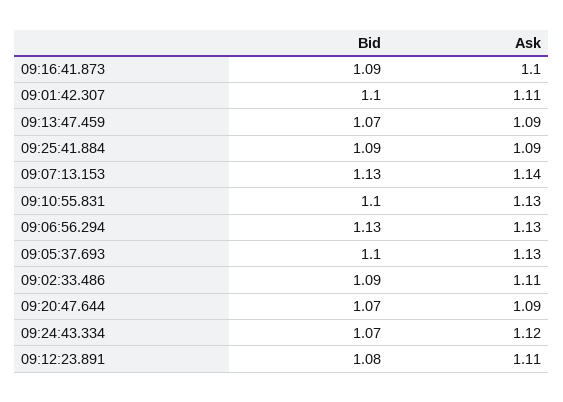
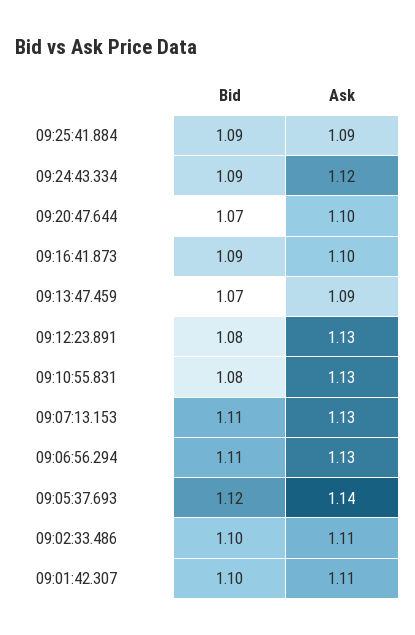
  {
    "Bid": {
      "09:16:41.873": 1.09,
      "09:01:42.307": 1.1,
      "09:13:47.459": 1.07,
      "09:25:41.884": 1.09,
-     "09:07:13.153": 1.13,
+     "09:07:13.153": 1.11,
-     "09:10:55.831": 1.1,
+     "09:10:55.831": 1.08,
-     "09:06:56.294": 1.13,
+     "09:06:56.294": 1.11,
-     "09:05:37.693": 1.1,
+     "09:05:37.693": 1.12,
-     "09:02:33.486": 1.09,
+     "09:02:33.486": 1.1,
      "09:20:47.644": 1.07,
-     "09:24:43.334": 1.07,
+     "09:24:43.334": 1.09,
      "09:12:23.891": 1.08
    },
    "Ask": {
      "09:16:41.873": 1.1,
      "09:01:42.307": 1.11,
      "09:13:47.459": 1.09,
      "09:25:41.884": 1.09,
-     "09:07:13.153": 1.14,
+     "09:07:13.153": 1.13,
      "09:10:55.831": 1.13,
      "09:06:56.294": 1.13,
-     "09:05:37.693": 1.13,
+     "09:05:37.693": 1.14,
      "09:02:33.486": 1.11,
-     "09:20:47.644": 1.09,
+     "09:20:47.644": 1.1,
      "09:24:43.334": 1.12,
-     "09:12:23.891": 1.11
+     "09:12:23.891": 1.13
    }
  }

